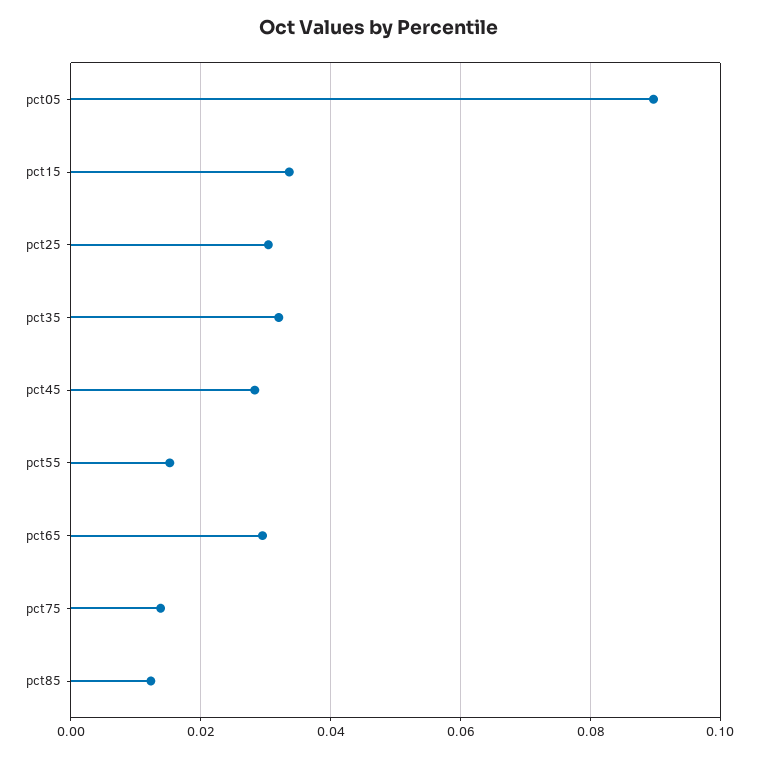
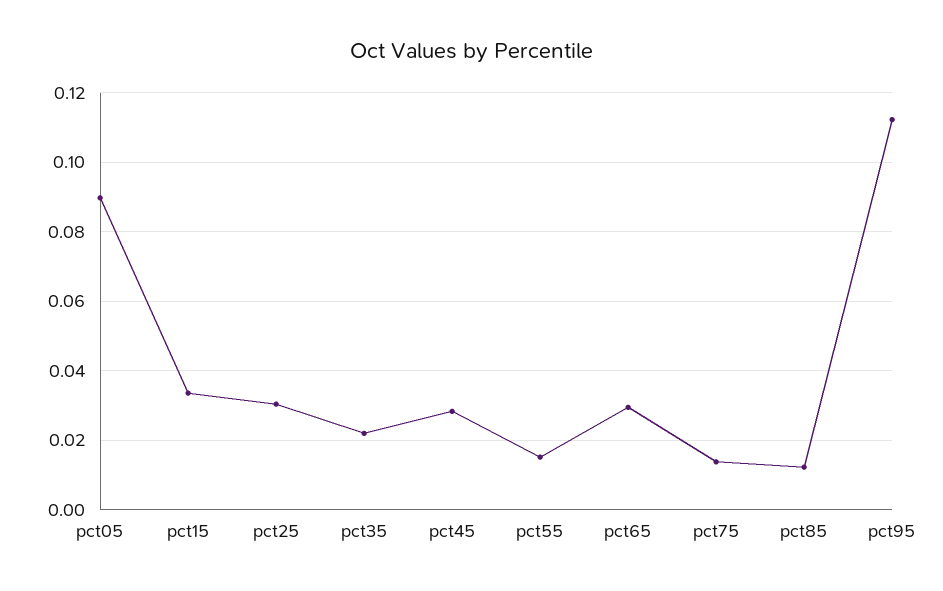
  {
    "pct05": 0.09,
    "pct15": 0.034,
    "pct25": 0.03,
-   "pct35": 0.032,
+   "pct35": 0.022,
    "pct45": 0.028,
    "pct55": 0.016,
    "pct65": 0.03,
    "pct75": 0.014,
-   "pct85": 0.012
+   "pct85": 0.012,
+   "pct95": 0.112
  }

